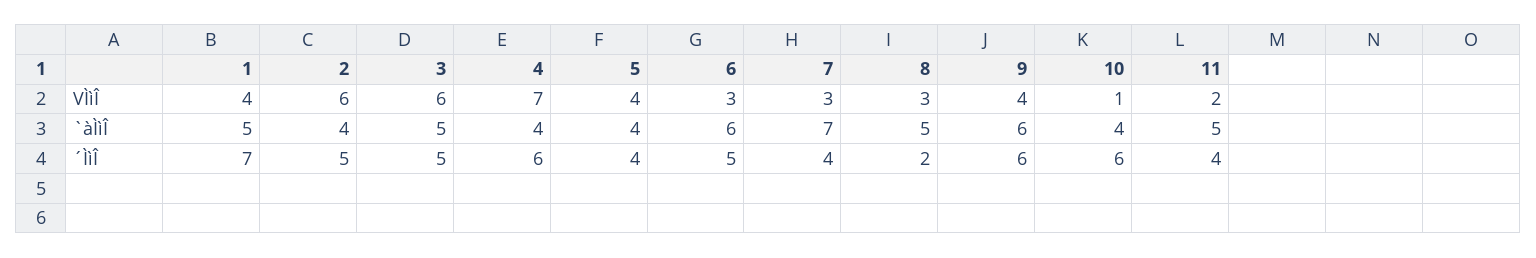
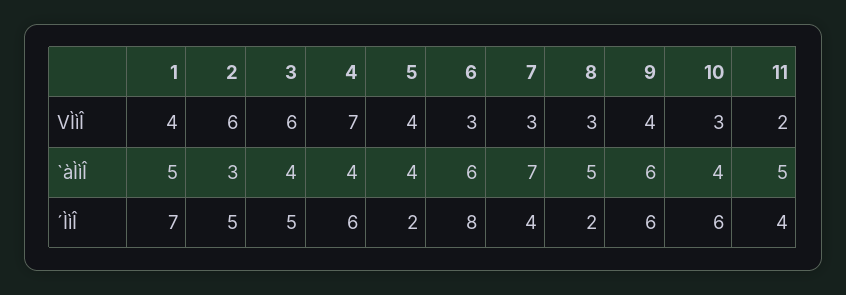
  {
    "1": {
      "VÌìÎ": 4,
      "`àÌìÎ": 5,
      "´ÌìÎ": 7
    },
    "2": {
      "VÌìÎ": 6,
-     "`àÌìÎ": 4,
+     "`àÌìÎ": 3,
      "´ÌìÎ": 5
    },
    "3": {
      "VÌìÎ": 6,
-     "`àÌìÎ": 5,
+     "`àÌìÎ": 4,
      "´ÌìÎ": 5
    },
    "4": {
      "VÌìÎ": 7,
      "`àÌìÎ": 4,
      "´ÌìÎ": 6
    },
    "5": {
      "VÌìÎ": 4,
      "`àÌìÎ": 4,
-     "´ÌìÎ": 4
+     "´ÌìÎ": 2
    },
    "6": {
      "VÌìÎ": 3,
      "`àÌìÎ": 6,
-     "´ÌìÎ": 5
+     "´ÌìÎ": 8
    },
    "7": {
      "VÌìÎ": 3,
      "`àÌìÎ": 7,
      "´ÌìÎ": 4
    },
    "8": {
      "VÌìÎ": 3,
      "`àÌìÎ": 5,
      "´ÌìÎ": 2
    },
    "9": {
      "VÌìÎ": 4,
      "`àÌìÎ": 6,
      "´ÌìÎ": 6
    },
    "10": {
-     "VÌìÎ": 1,
+     "VÌìÎ": 3,
      "`àÌìÎ": 4,
      "´ÌìÎ": 6
    },
    "11": {
      "VÌìÎ": 2,
      "`àÌìÎ": 5,
      "´ÌìÎ": 4
    }
  }

